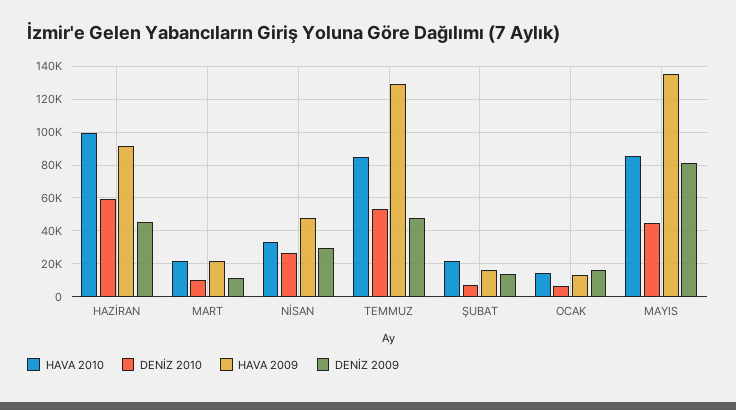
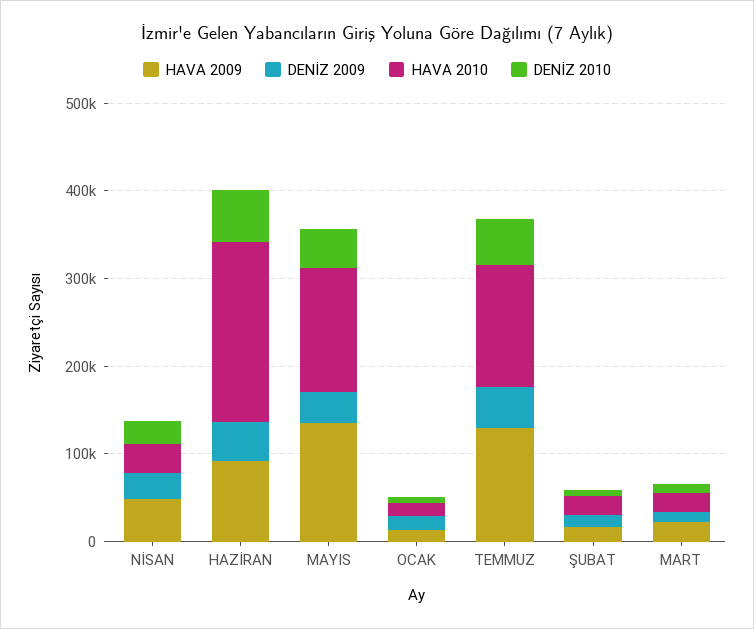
  {
    "HAVA 2010": {
-     "HAZİRAN": 100000,
+     "HAZİRAN": 200000,
      "MART": 20000,
      "NİSAN": 35000,
-     "TEMMUZ": 85000,
+     "TEMMUZ": 140000,
      "ŞUBAT": 20000,
      "OCAK": 15000,
-     "MAYIS": 85000
+     "MAYIS": 140000
    },
    "DENİZ 2010": {
      "HAZİRAN": 60000,
      "MART": 10000,
      "NİSAN": 25000,
      "TEMMUZ": 55000,
      "ŞUBAT": 5000,
      "OCAK": 5000,
      "MAYIS": 45000
    },
    "HAVA 2009": {
      "HAZİRAN": 90000,
      "MART": 20000,
      "NİSAN": 50000,
      "TEMMUZ": 130000,
      "ŞUBAT": 15000,
      "OCAK": 15000,
      "MAYIS": 135000
    },
    "DENİZ 2009": {
      "HAZİRAN": 45000,
      "MART": 10000,
      "NİSAN": 30000,
      "TEMMUZ": 50000,
      "ŞUBAT": 15000,
      "OCAK": 15000,
-     "MAYIS": 80000
+     "MAYIS": 40000
    }
  }

